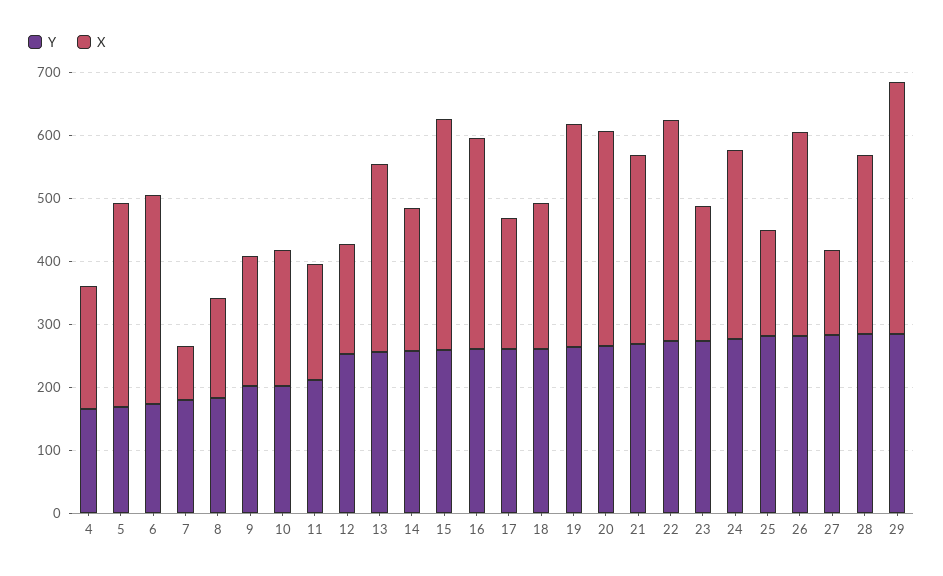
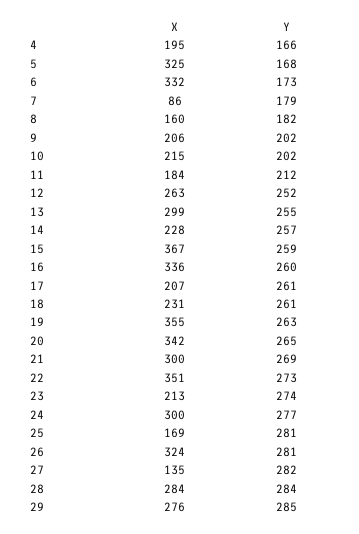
  {
    "Y": {
      "4": 166,
      "5": 168,
      "6": 173,
      "7": 179,
      "8": 182,
      "9": 202,
      "10": 202,
      "11": 212,
      "12": 252,
      "13": 255,
      "14": 257,
      "15": 259,
      "16": 260,
      "17": 261,
      "18": 261,
      "19": 263,
      "20": 265,
      "21": 269,
      "22": 273,
      "23": 274,
      "24": 277,
      "25": 281,
      "26": 281,
      "27": 282,
      "28": 284,
      "29": 285
    },
    "X": {
      "4": 195,
      "5": 325,
      "6": 332,
      "7": 86,
      "8": 160,
      "9": 206,
      "10": 215,
      "11": 184,
-     "12": 180,
+     "12": 263,
      "13": 299,
      "14": 228,
      "15": 367,
      "16": 336,
      "17": 207,
      "18": 231,
      "19": 355,
      "20": 342,
      "21": 300,
      "22": 351,
      "23": 213,
      "24": 300,
      "25": 169,
      "26": 324,
      "27": 135,
      "28": 284,
-     "29": 400
+     "29": 276
    }
  }

